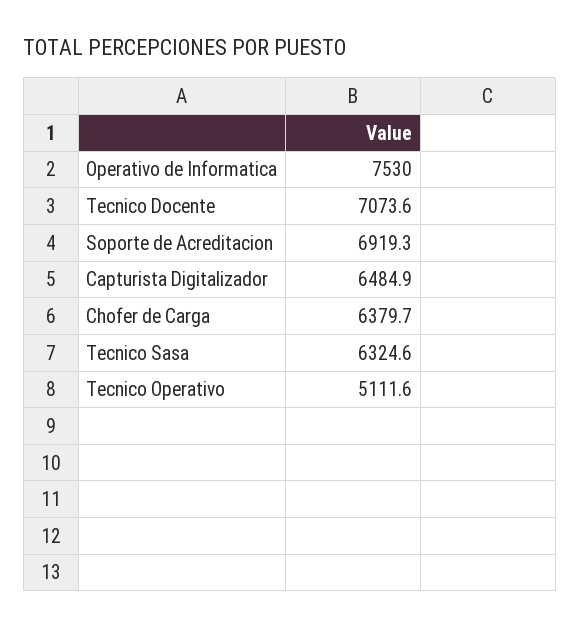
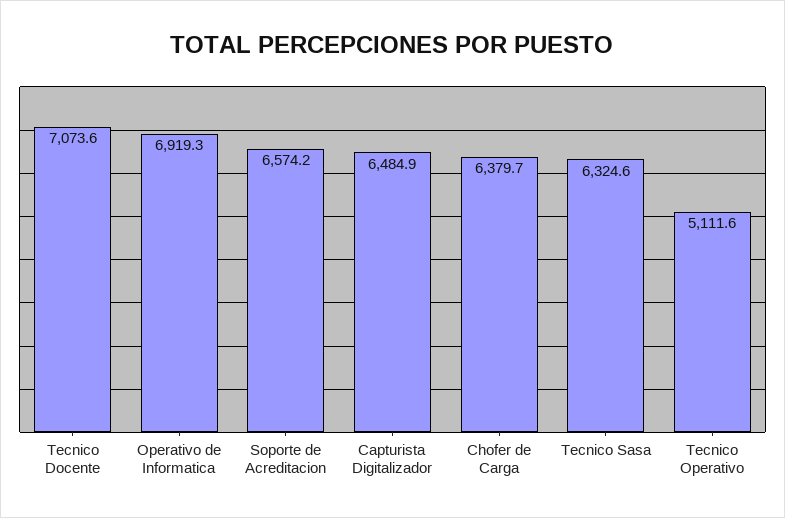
  {
-   "Operativo de Informatica": 7530,
+   "Operativo de Informatica": 6919.3,
    "Tecnico Docente": 7073.6,
-   "Soporte de Acreditacion": 6919.3,
+   "Soporte de Acreditacion": 6574.2,
    "Capturista Digitalizador": 6484.9,
    "Chofer de Carga": 6379.7,
    "Tecnico Sasa": 6324.6,
    "Tecnico Operativo": 5111.6
  }

